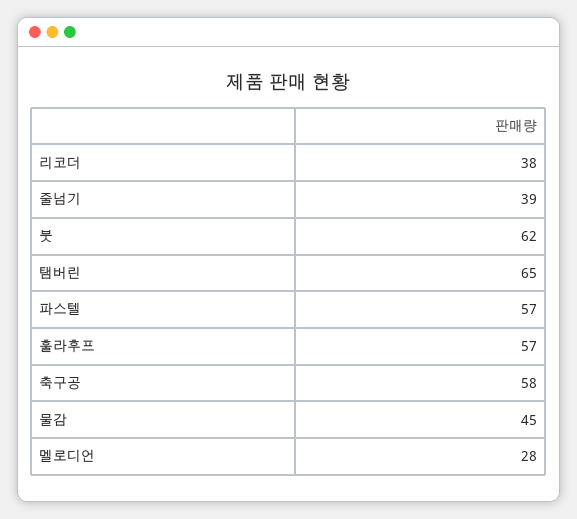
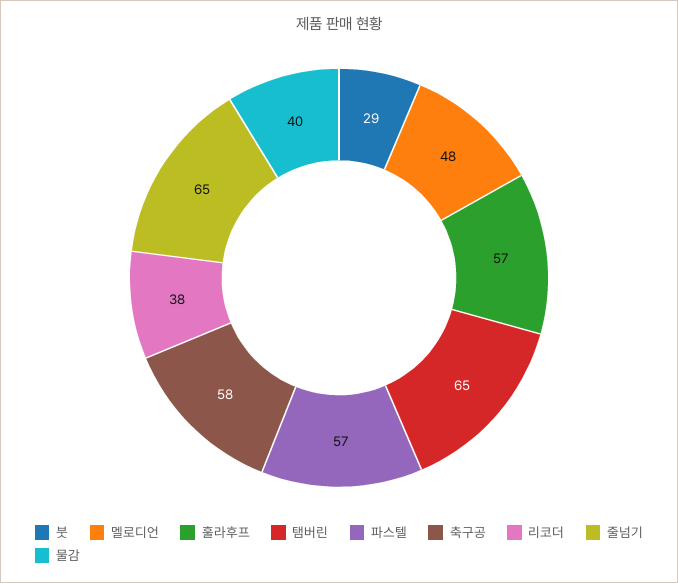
  {
    "리코더": 38,
-   "줄넘기": 39,
+   "줄넘기": 65,
-   "붓": 62,
+   "붓": 29,
    "탬버린": 65,
    "파스텔": 57,
    "훌라후프": 57,
    "축구공": 58,
-   "물감": 45,
+   "물감": 40,
-   "멜로디언": 28
+   "멜로디언": 48
  }

